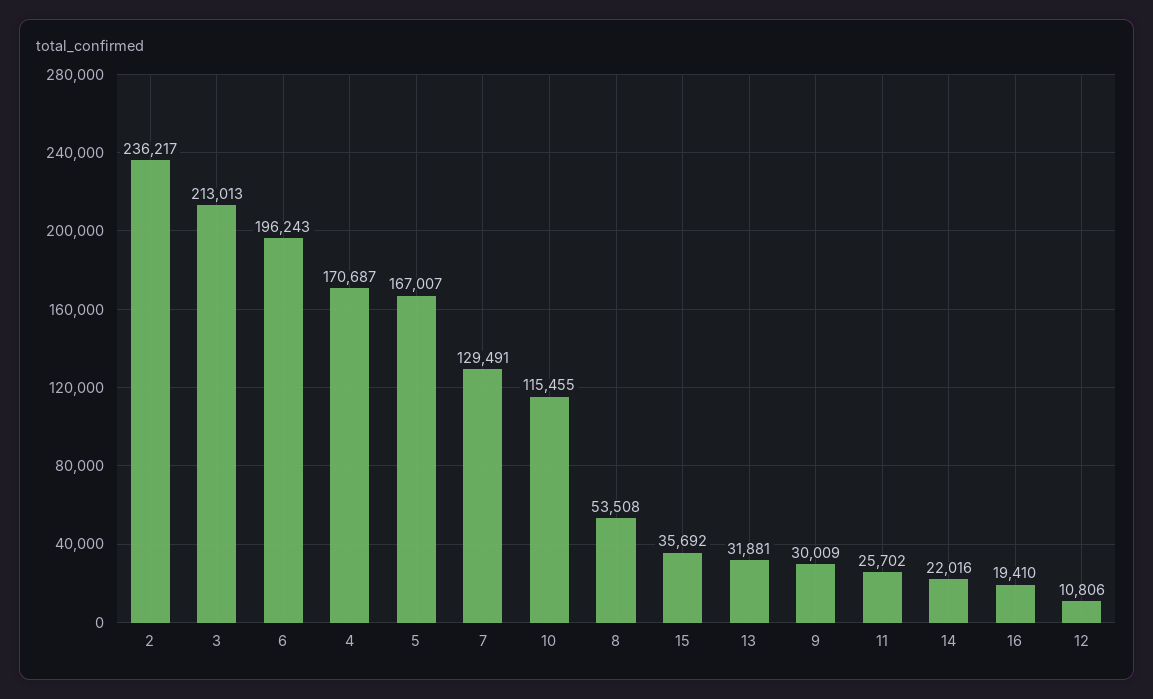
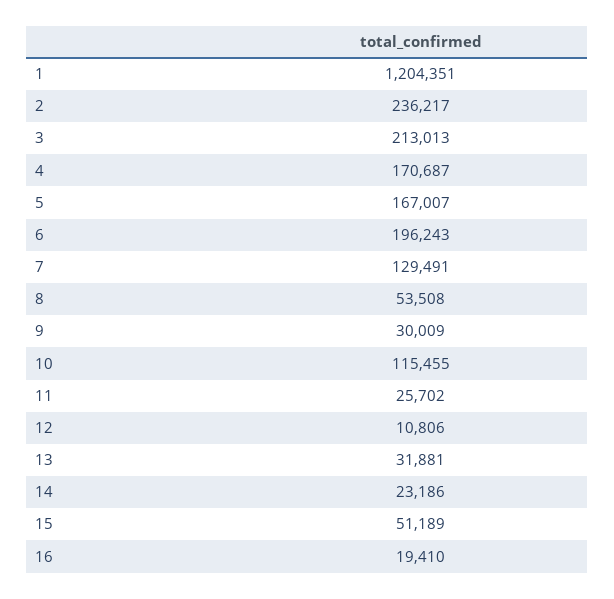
  {
    "2": 236217,
    "3": 213013,
    "6": 196243,
    "4": 170687,
    "5": 167007,
    "7": 129491,
    "10": 115455,
    "8": 53508,
-   "15": 35692,
+   "15": 51189,
    "13": 31881,
    "9": 30009,
    "11": 25702,
-   "14": 22016,
+   "14": 23186,
    "16": 19410,
-   "12": 10806
+   "12": 10806,
+   "1": 1204351
  }

